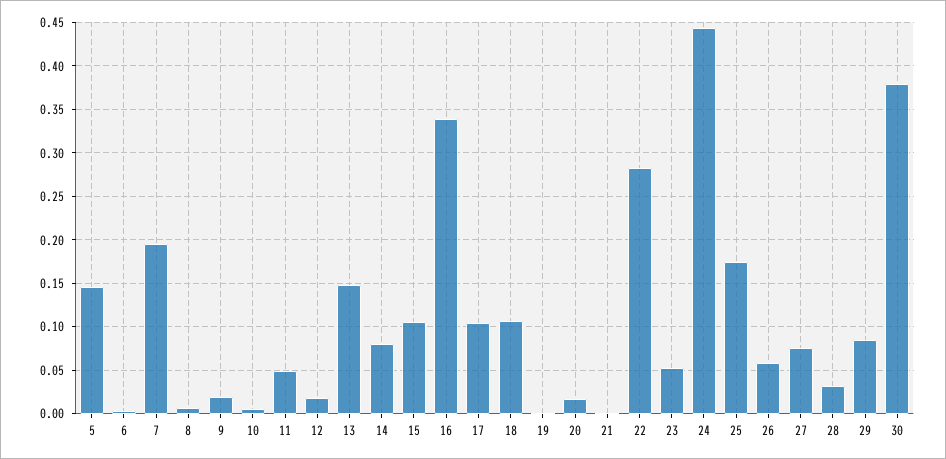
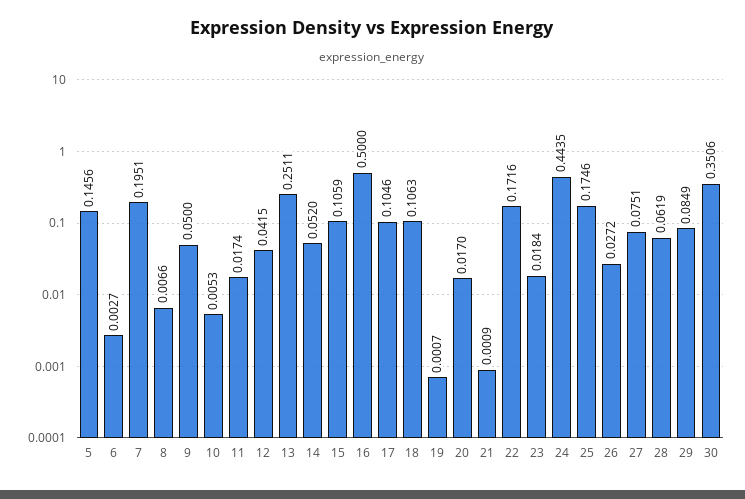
  {
    "5": 0.1456,
    "6": 0.0027,
    "7": 0.1951,
    "8": 0.0066,
-   "9": 0.02,
+   "9": 0.05,
    "10": 0.0053,
-   "11": 0.05,
+   "11": 0.0174,
-   "12": 0.02,
+   "12": 0.0415,
-   "13": 0.15,
+   "13": 0.2511,
-   "14": 0.08,
+   "14": 0.052,
    "15": 0.1059,
-   "16": 0.34,
+   "16": 0.5,
    "17": 0.1046,
    "18": 0.1063,
    "19": 0.0007,
    "20": 0.017,
    "21": 0.0009,
-   "22": 0.28,
+   "22": 0.1716,
-   "23": 0.05,
+   "23": 0.0184,
    "24": 0.4435,
    "25": 0.1746,
-   "26": 0.06,
+   "26": 0.0272,
    "27": 0.0751,
-   "28": 0.03,
+   "28": 0.0619,
    "29": 0.0849,
-   "30": 0.38
+   "30": 0.3506
  }

